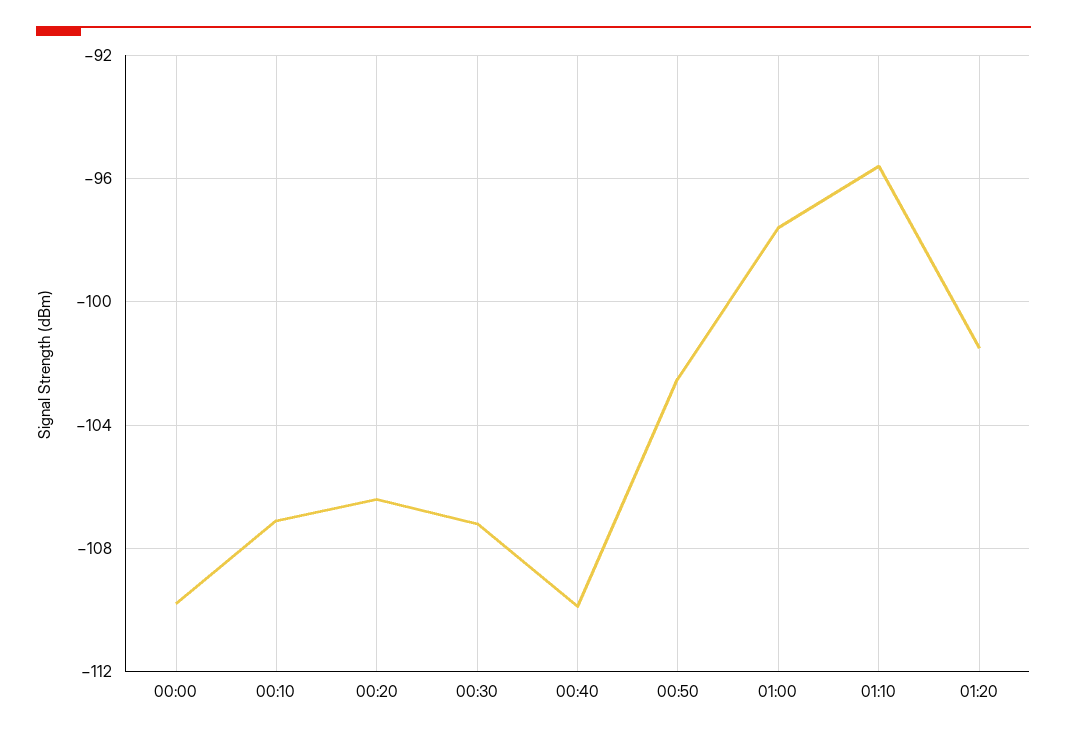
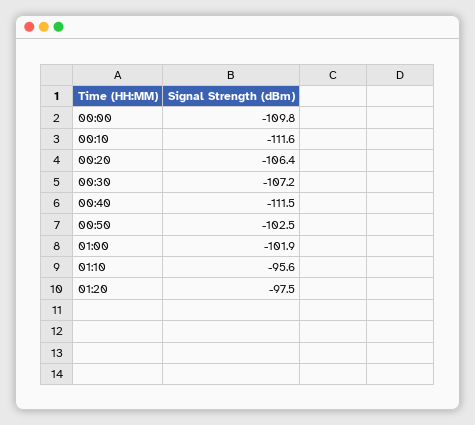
  {
    "00:00": -109.8,
-   "00:10": -107,
+   "00:10": -111.6,
    "00:20": -106.4,
    "00:30": -107.2,
-   "00:40": -110,
+   "00:40": -111.5,
    "00:50": -102.5,
-   "01:00": -97.5,
+   "01:00": -101.9,
    "01:10": -95.6,
-   "01:20": -101.5
+   "01:20": -97.5
  }

